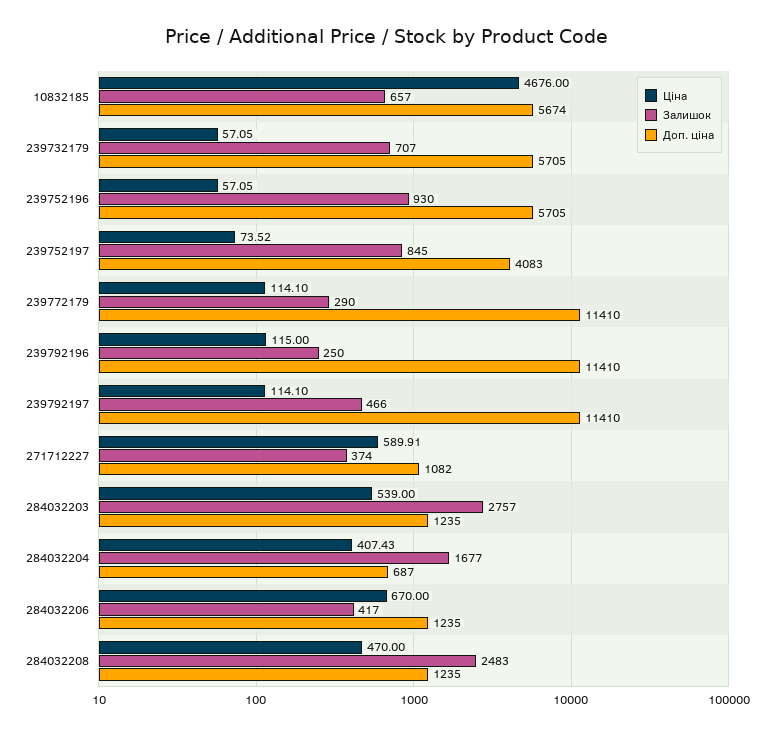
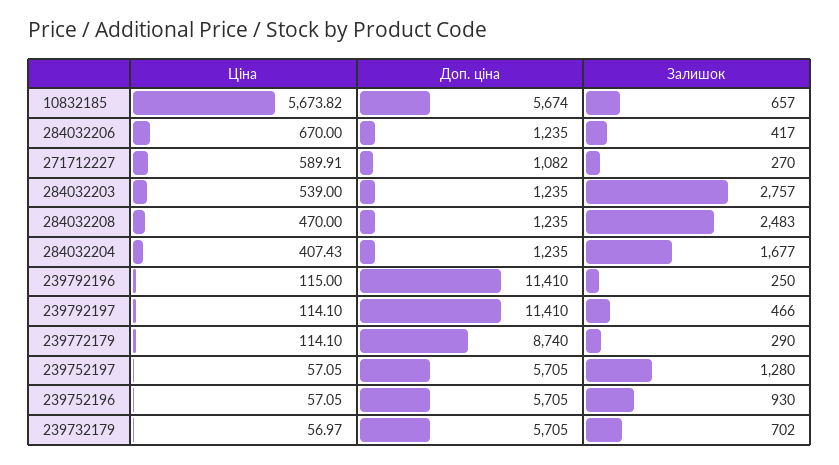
  {
    "Ціна": {
-     "10832185": 4676,
+     "10832185": 5673.82,
-     "239732179": 57.05,
+     "239732179": 56.97,
      "239752196": 57.05,
-     "239752197": 73.52,
+     "239752197": 57.05,
      "239772179": 114.1,
      "239792196": 115,
      "239792197": 114.1,
      "271712227": 589.91,
      "284032203": 539,
      "284032204": 407.43,
      "284032206": 670,
      "284032208": 470
    },
    "Залишок": {
      "10832185": 657,
-     "239732179": 707,
+     "239732179": 702,
      "239752196": 930,
-     "239752197": 845,
+     "239752197": 1280,
      "239772179": 290,
      "239792196": 250,
      "239792197": 466,
-     "271712227": 374,
+     "271712227": 270,
      "284032203": 2757,
      "284032204": 1677,
      "284032206": 417,
      "284032208": 2483
    },
    "Доп. ціна": {
      "10832185": 5674,
      "239732179": 5705,
      "239752196": 5705,
-     "239752197": 4083,
+     "239752197": 5705,
-     "239772179": 11410,
+     "239772179": 8740,
      "239792196": 11410,
      "239792197": 11410,
      "271712227": 1082,
      "284032203": 1235,
-     "284032204": 687,
+     "284032204": 1235,
      "284032206": 1235,
      "284032208": 1235
    }
  }

